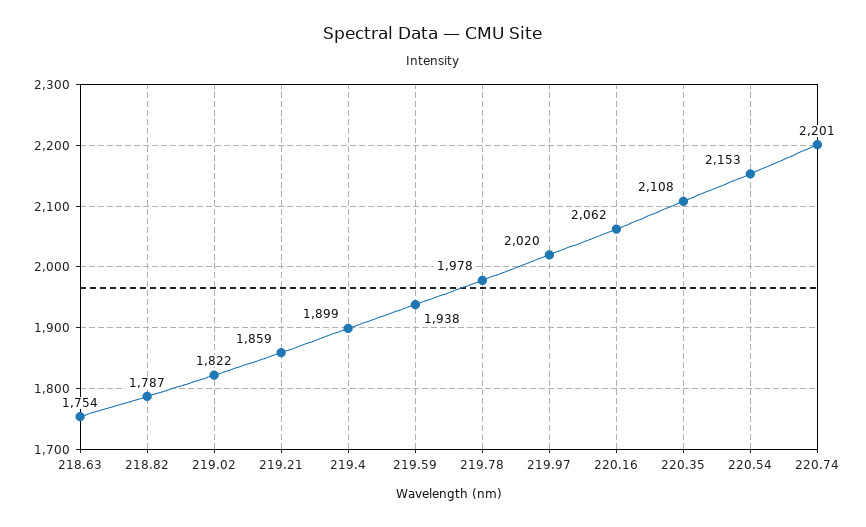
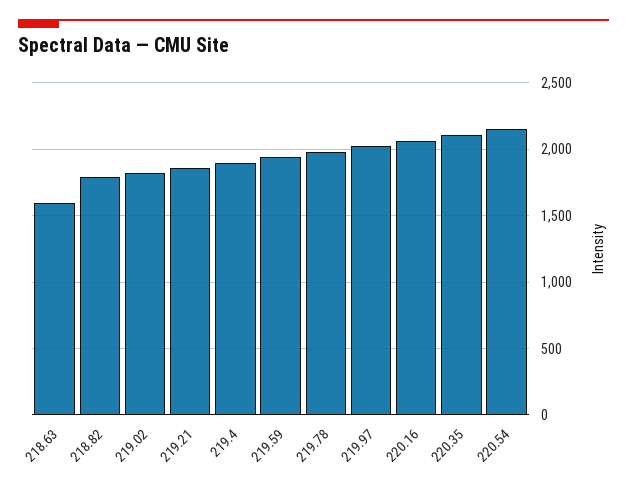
  {
-   "218.63": 1754,
+   "218.63": 1600,
    "218.82": 1787,
    "219.02": 1822,
    "219.21": 1859,
    "219.4": 1899,
    "219.59": 1938,
    "219.78": 1978,
    "219.97": 2020,
    "220.16": 2062,
    "220.35": 2108,
-   "220.54": 2153,
+   "220.54": 2153
-   "220.74": 2201
  }

